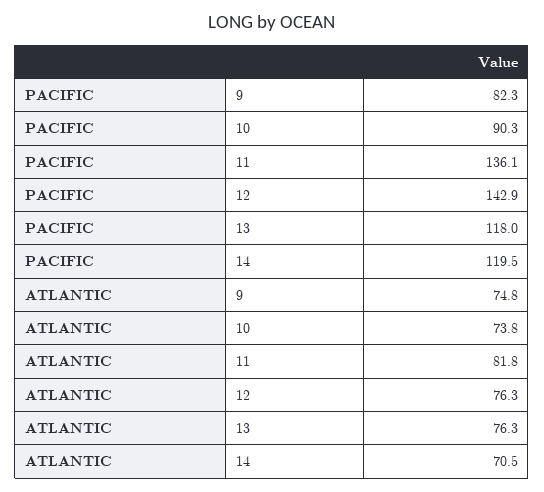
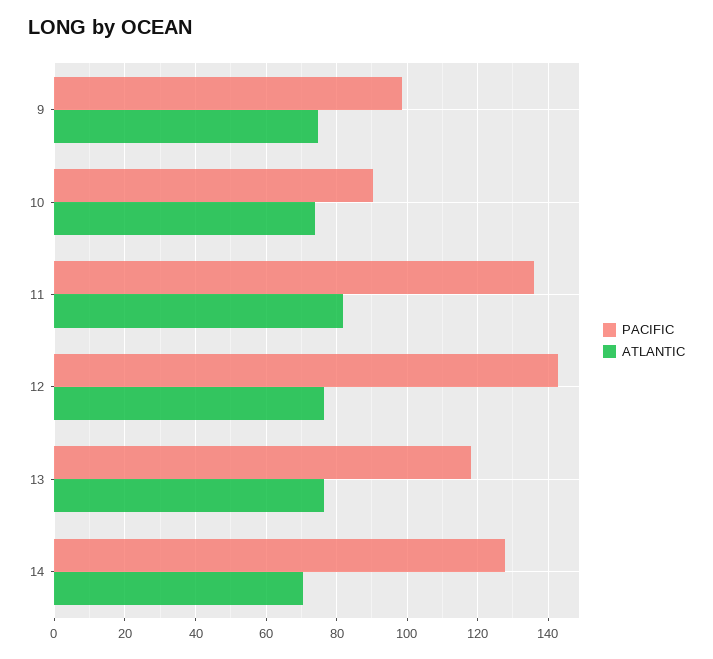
  {
    "PACIFIC": {
-     "9": 82.3,
+     "9": 98,
      "10": 90.3,
      "11": 136.1,
      "12": 142.9,
      "13": 118,
-     "14": 119.5
+     "14": 128
    },
    "ATLANTIC": {
      "9": 74.8,
      "10": 73.8,
      "11": 81.8,
      "12": 76.3,
      "13": 76.3,
      "14": 70.5
    }
  }

